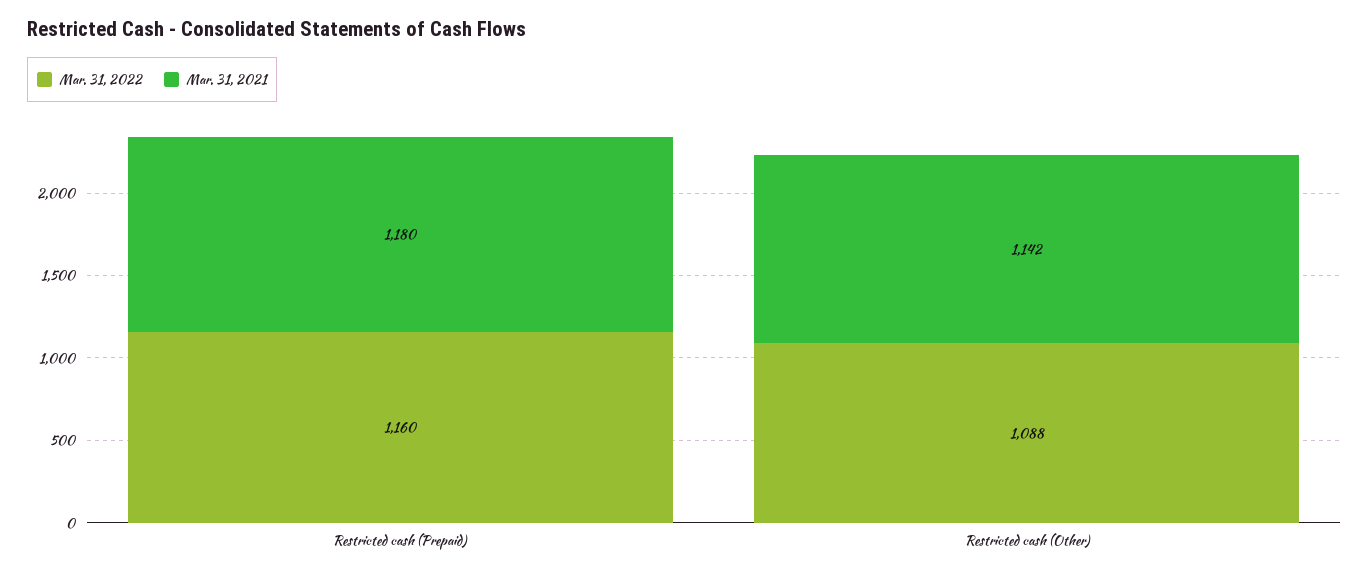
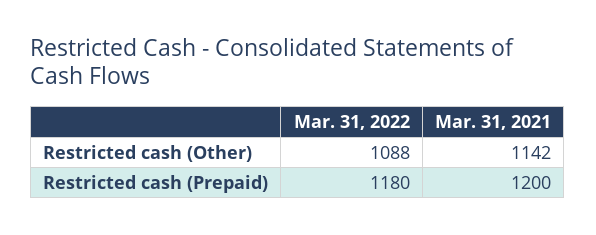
  {
    "Mar. 31, 2022": {
-     "Restricted cash (Prepaid)": 1160,
+     "Restricted cash (Prepaid)": 1180,
      "Restricted cash (Other)": 1088
    },
    "Mar. 31, 2021": {
-     "Restricted cash (Prepaid)": 1180,
+     "Restricted cash (Prepaid)": 1200,
      "Restricted cash (Other)": 1142
    }
  }

